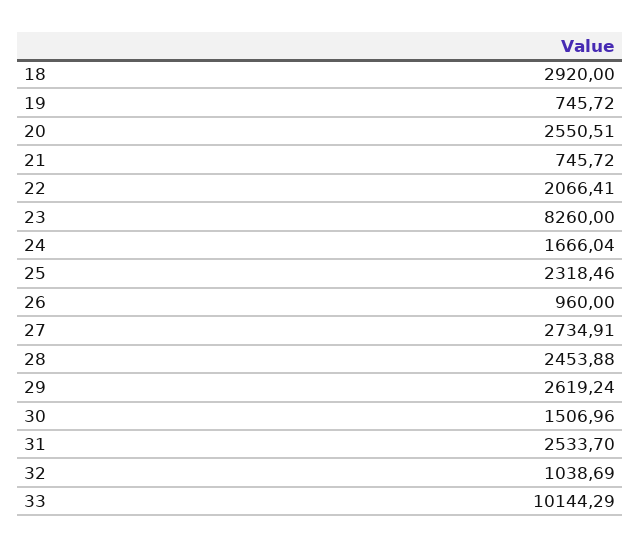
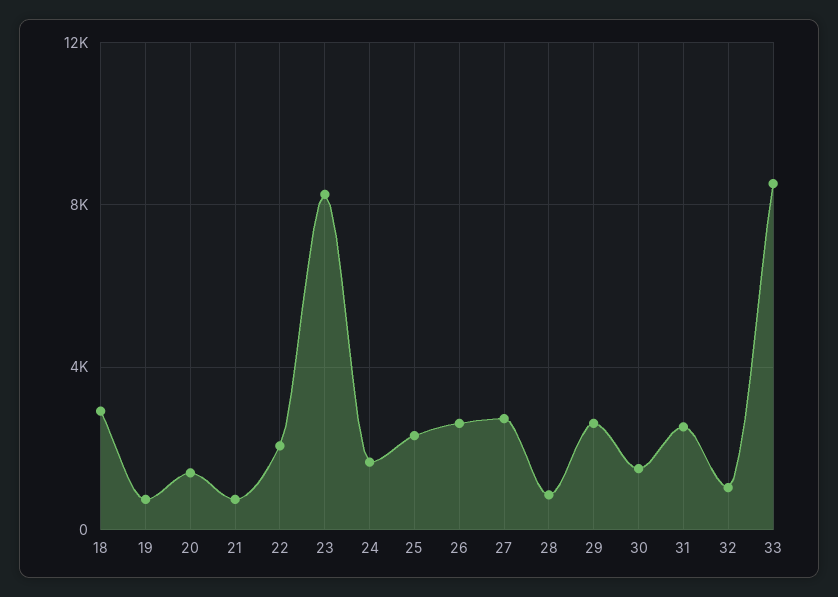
  {
    "18": 2920,
    "19": 745.72,
-   "20": 2550.51,
+   "20": 1500,
    "21": 745.72,
    "22": 2066.41,
    "23": 8260,
    "24": 1666.04,
    "25": 2318.46,
-   "26": 960,
+   "26": 2500,
    "27": 2734.91,
-   "28": 2453.88,
+   "28": 1000,
    "29": 2619.24,
    "30": 1506.96,
    "31": 2533.7,
    "32": 1038.69,
-   "33": 10144.29
+   "33": 8500
  }

